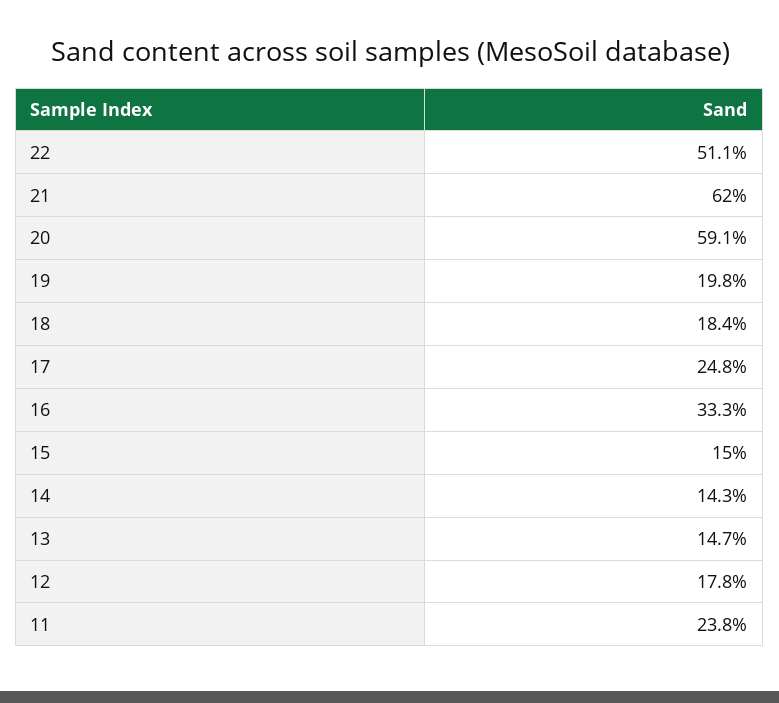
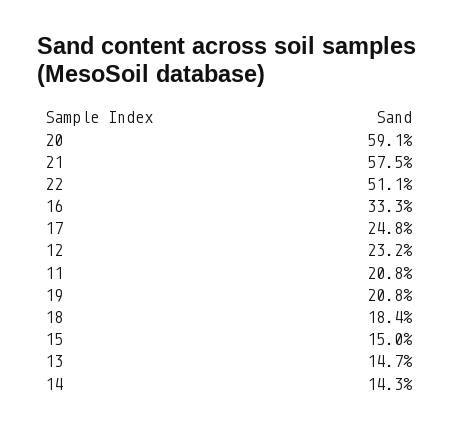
  {
    "22": 51.1,
-   "21": 62,
+   "21": 57.5,
    "20": 59.1,
-   "19": 19.8,
+   "19": 20.8,
    "18": 18.4,
    "17": 24.8,
    "16": 33.3,
    "15": 15,
    "14": 14.3,
    "13": 14.7,
-   "12": 17.8,
+   "12": 23.2,
-   "11": 23.8
+   "11": 20.8
  }

